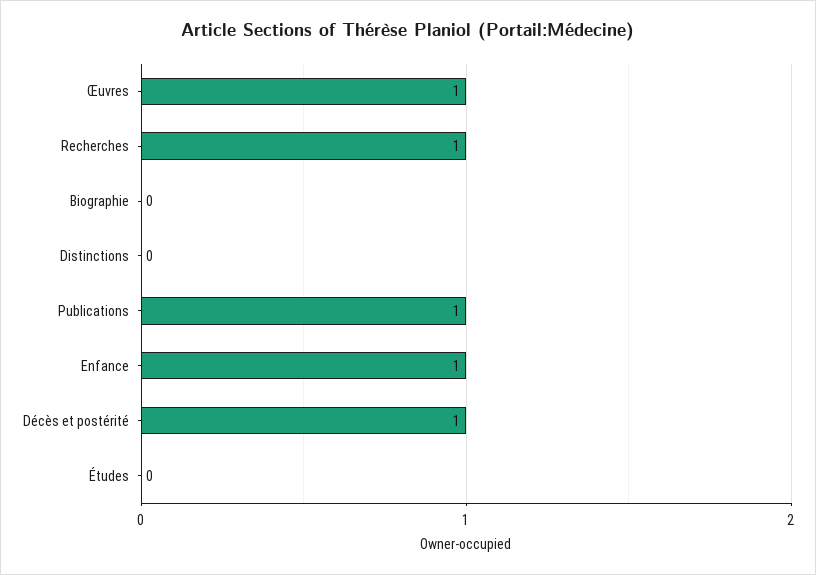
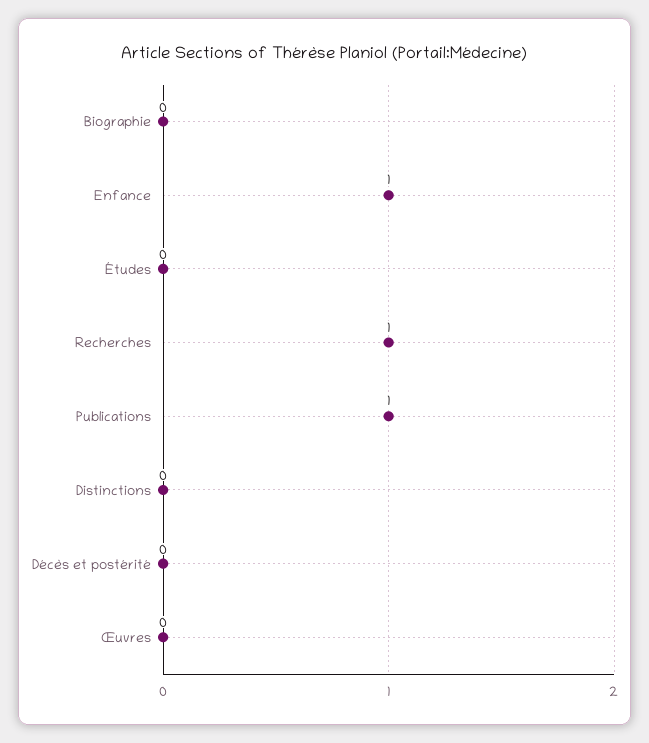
  {
-   "Œuvres": 1,
+   "Œuvres": 0,
    "Recherches": 1,
    "Biographie": 0,
    "Distinctions": 0,
    "Publications": 1,
    "Enfance": 1,
-   "Décès et postérité": 1,
+   "Décès et postérité": 0,
    "Études": 0
  }

